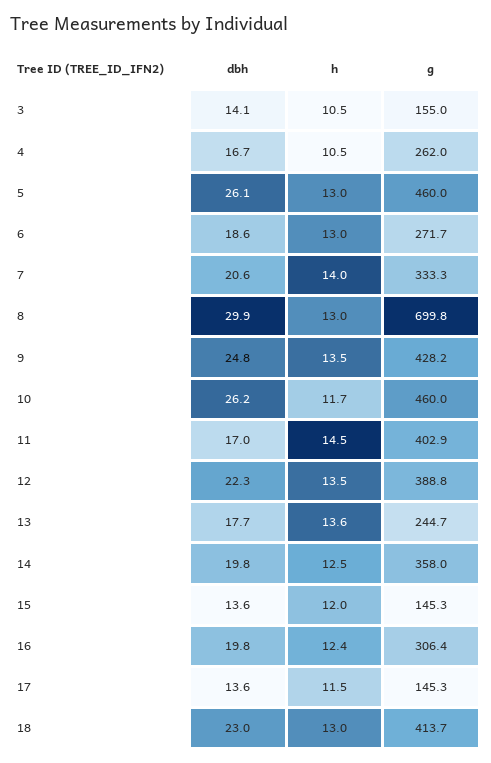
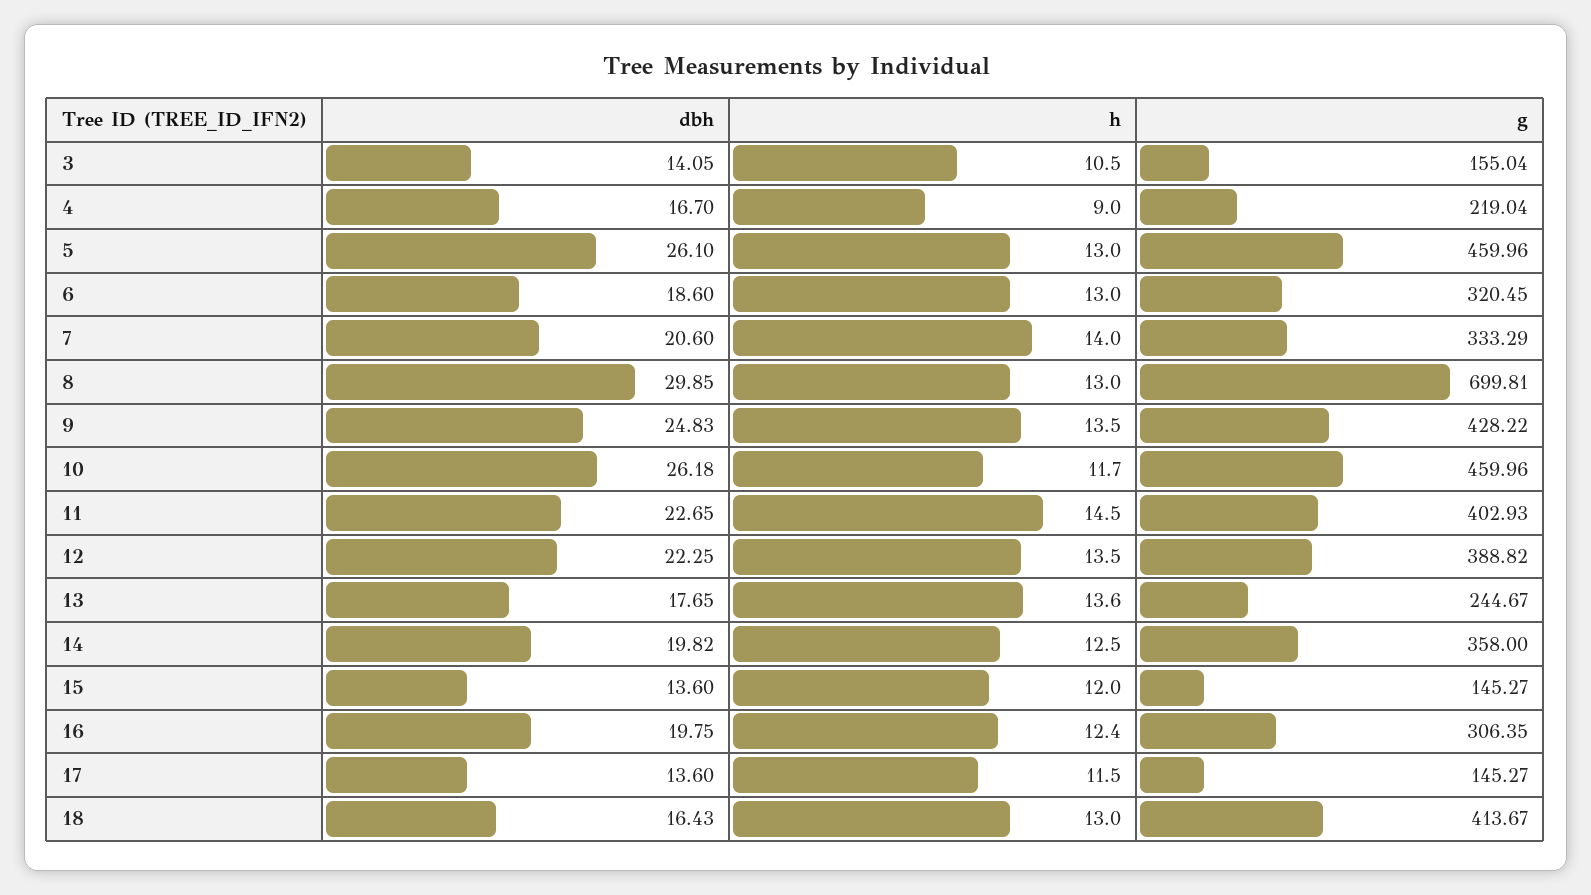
  {
    "dbh": {
      "3": 14.05,
      "4": 16.7,
      "5": 26.1,
      "6": 18.6,
      "7": 20.6,
      "8": 29.85,
      "9": 24.83,
      "10": 26.18,
-     "11": 17,
+     "11": 22.65,
      "12": 22.25,
      "13": 17.65,
      "14": 19.82,
      "15": 13.6,
      "16": 19.75,
      "17": 13.6,
-     "18": 23
+     "18": 16.43
    },
    "h": {
      "3": 10.5,
-     "4": 10.5,
+     "4": 9,
      "5": 13,
      "6": 13,
      "7": 14,
      "8": 13,
      "9": 13.5,
      "10": 11.7,
      "11": 14.5,
      "12": 13.5,
      "13": 13.6,
      "14": 12.5,
      "15": 12,
      "16": 12.4,
      "17": 11.5,
      "18": 13
    },
    "g": {
      "3": 155.04,
-     "4": 262,
+     "4": 219.04,
      "5": 459.96,
-     "6": 271.7,
+     "6": 320.45,
      "7": 333.29,
      "8": 699.81,
      "9": 428.22,
      "10": 459.96,
      "11": 402.93,
      "12": 388.82,
      "13": 244.67,
      "14": 358,
      "15": 145.27,
      "16": 306.35,
      "17": 145.27,
      "18": 413.67
    }
  }

